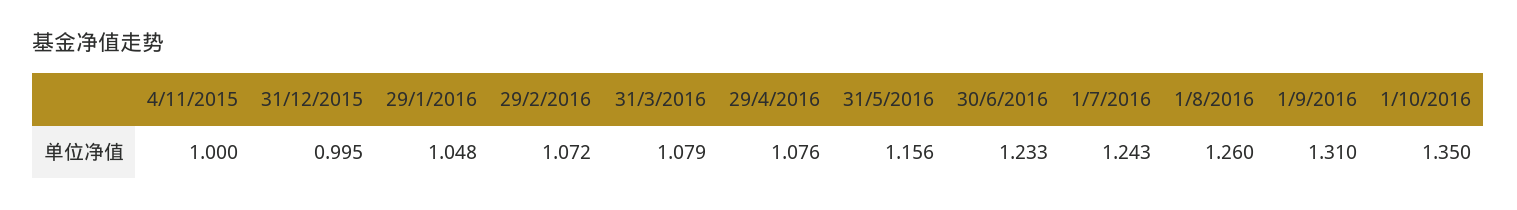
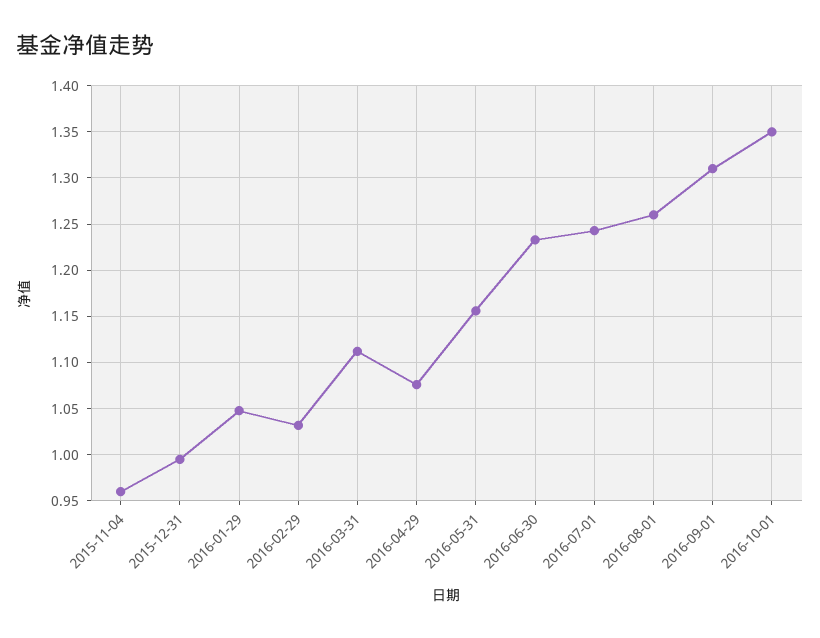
  {
-   "4/11/2015": 1,
+   "4/11/2015": 0.96,
    "31/12/2015": 0.995,
    "29/1/2016": 1.048,
-   "29/2/2016": 1.072,
+   "29/2/2016": 1.03,
-   "31/3/2016": 1.079,
+   "31/3/2016": 1.11,
    "29/4/2016": 1.076,
    "31/5/2016": 1.156,
    "30/6/2016": 1.233,
    "1/7/2016": 1.243,
    "1/8/2016": 1.26,
    "1/9/2016": 1.31,
    "1/10/2016": 1.35
  }

